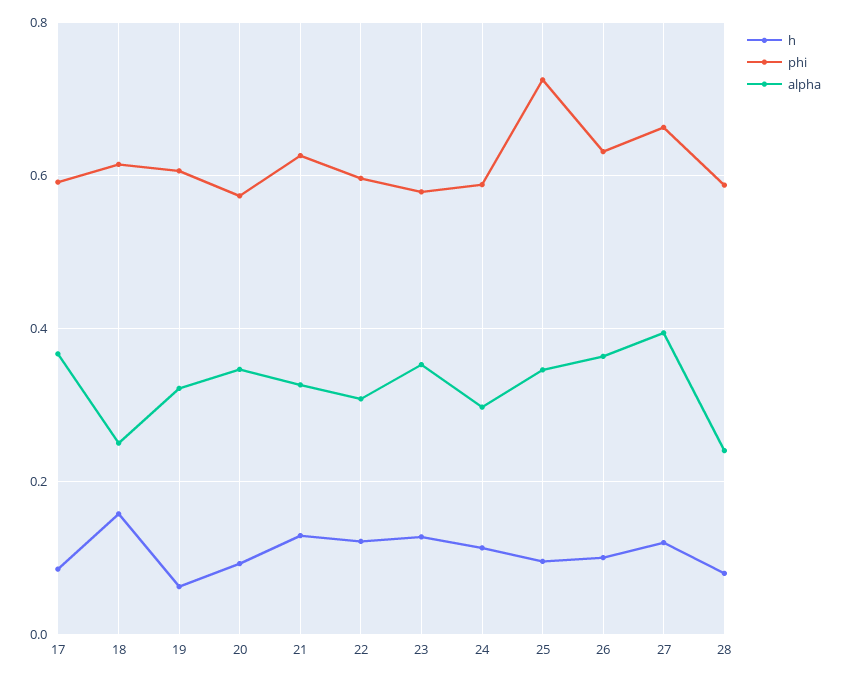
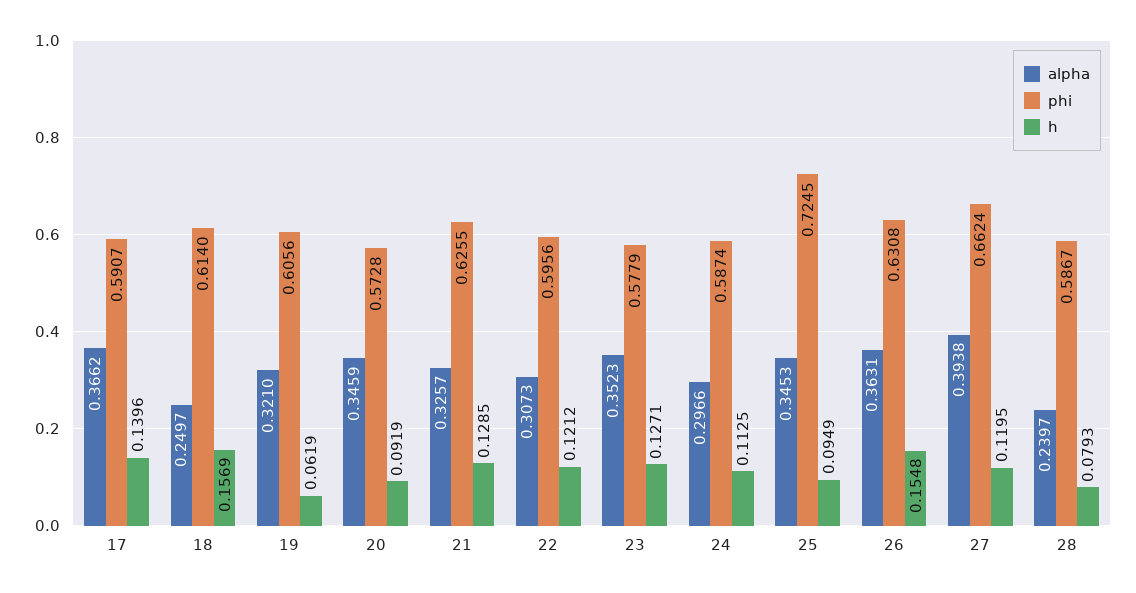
  {
    "h": {
-     "17": 0.08,
+     "17": 0.1396,
      "18": 0.1569,
      "19": 0.0619,
      "20": 0.0919,
      "21": 0.1285,
      "22": 0.1212,
      "23": 0.1271,
      "24": 0.1125,
      "25": 0.0949,
-     "26": 0.1,
+     "26": 0.1548,
      "27": 0.1195,
      "28": 0.0793
    },
    "phi": {
      "17": 0.5907,
      "18": 0.614,
      "19": 0.6056,
      "20": 0.5728,
      "21": 0.6255,
      "22": 0.5956,
      "23": 0.5779,
      "24": 0.5874,
      "25": 0.7245,
      "26": 0.6308,
      "27": 0.6624,
      "28": 0.5867
    },
    "alpha": {
      "17": 0.3662,
      "18": 0.2497,
      "19": 0.321,
      "20": 0.3459,
      "21": 0.3257,
      "22": 0.3073,
      "23": 0.3523,
      "24": 0.2966,
      "25": 0.3453,
      "26": 0.3631,
      "27": 0.3938,
      "28": 0.2397
    }
  }

